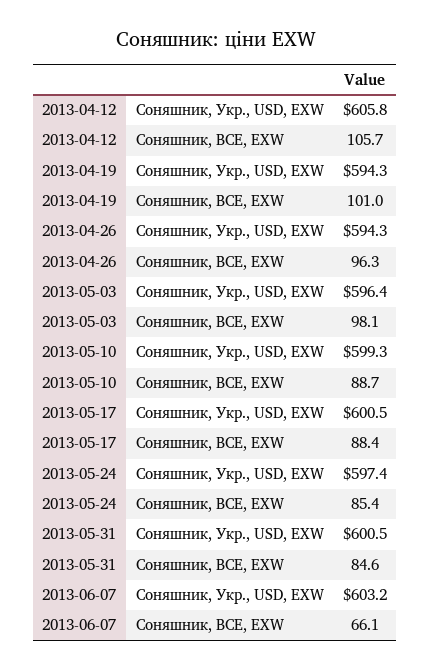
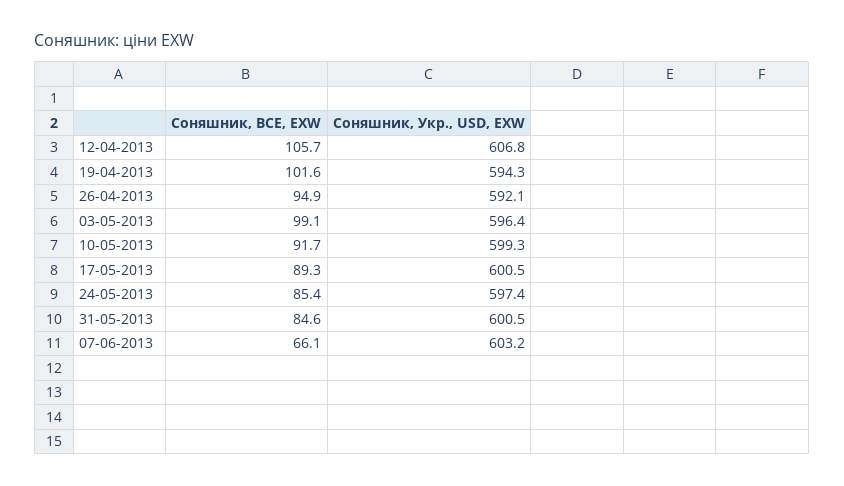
  {
    "2013-04-12": {
-     "Соняшник, Укр., USD, EXW": 605.8,
+     "Соняшник, Укр., USD, EXW": 606.8,
      "Соняшник, BCE, EXW": 105.7
    },
    "2013-04-19": {
      "Соняшник, Укр., USD, EXW": 594.3,
-     "Соняшник, BCE, EXW": 101
+     "Соняшник, BCE, EXW": 101.6
    },
    "2013-04-26": {
-     "Соняшник, Укр., USD, EXW": 594.3,
+     "Соняшник, Укр., USD, EXW": 592.1,
-     "Соняшник, BCE, EXW": 96.3
+     "Соняшник, BCE, EXW": 94.9
    },
    "2013-05-03": {
      "Соняшник, Укр., USD, EXW": 596.4,
-     "Соняшник, BCE, EXW": 98.1
+     "Соняшник, BCE, EXW": 99.1
    },
    "2013-05-10": {
      "Соняшник, Укр., USD, EXW": 599.3,
-     "Соняшник, BCE, EXW": 88.7
+     "Соняшник, BCE, EXW": 91.7
    },
    "2013-05-17": {
      "Соняшник, Укр., USD, EXW": 600.5,
-     "Соняшник, BCE, EXW": 88.4
+     "Соняшник, BCE, EXW": 89.3
    },
    "2013-05-24": {
      "Соняшник, Укр., USD, EXW": 597.4,
      "Соняшник, BCE, EXW": 85.4
    },
    "2013-05-31": {
      "Соняшник, Укр., USD, EXW": 600.5,
      "Соняшник, BCE, EXW": 84.6
    },
    "2013-06-07": {
      "Соняшник, Укр., USD, EXW": 603.2,
      "Соняшник, BCE, EXW": 66.1
    }
  }

